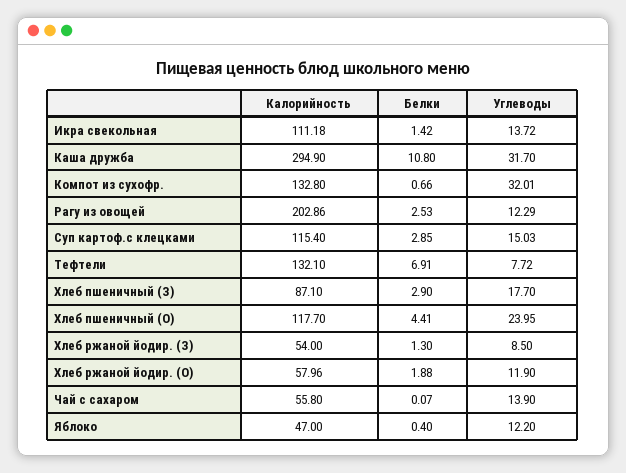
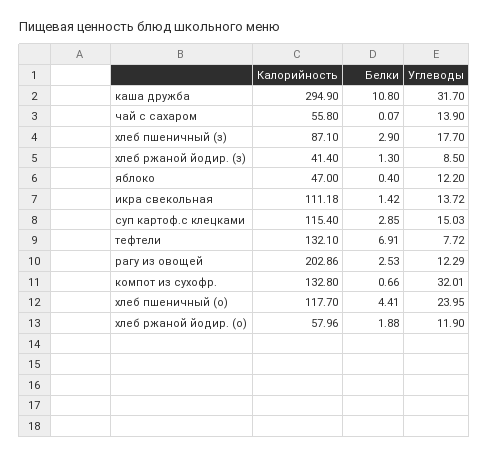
  {
    "Калорийность": {
      "Икра свекольная": 111.18,
      "Каша дружба": 294.9,
      "Компот из сухофр.": 132.8,
      "Рагу из овощей": 202.86,
      "Суп картоф.с клецками": 115.4,
      "Тефтели": 132.1,
      "Хлеб пшеничный (З)": 87.1,
      "Хлеб пшеничный (О)": 117.7,
-     "Хлеб ржаной йодир. (З)": 54,
+     "Хлеб ржаной йодир. (З)": 41.4,
      "Хлеб ржаной йодир. (О)": 57.96,
      "Чай с сахаром": 55.8,
      "Яблоко": 47
    },
    "Белки": {
      "Икра свекольная": 1.42,
      "Каша дружба": 10.8,
      "Компот из сухофр.": 0.66,
      "Рагу из овощей": 2.53,
      "Суп картоф.с клецками": 2.85,
      "Тефтели": 6.91,
      "Хлеб пшеничный (З)": 2.9,
      "Хлеб пшеничный (О)": 4.41,
      "Хлеб ржаной йодир. (З)": 1.3,
      "Хлеб ржаной йодир. (О)": 1.88,
      "Чай с сахаром": 0.07,
      "Яблоко": 0.4
    },
    "Углеводы": {
      "Икра свекольная": 13.72,
      "Каша дружба": 31.7,
      "Компот из сухофр.": 32.01,
      "Рагу из овощей": 12.29,
      "Суп картоф.с клецками": 15.03,
      "Тефтели": 7.72,
      "Хлеб пшеничный (З)": 17.7,
      "Хлеб пшеничный (О)": 23.95,
      "Хлеб ржаной йодир. (З)": 8.5,
      "Хлеб ржаной йодир. (О)": 11.9,
      "Чай с сахаром": 13.9,
      "Яблоко": 12.2
    }
  }

